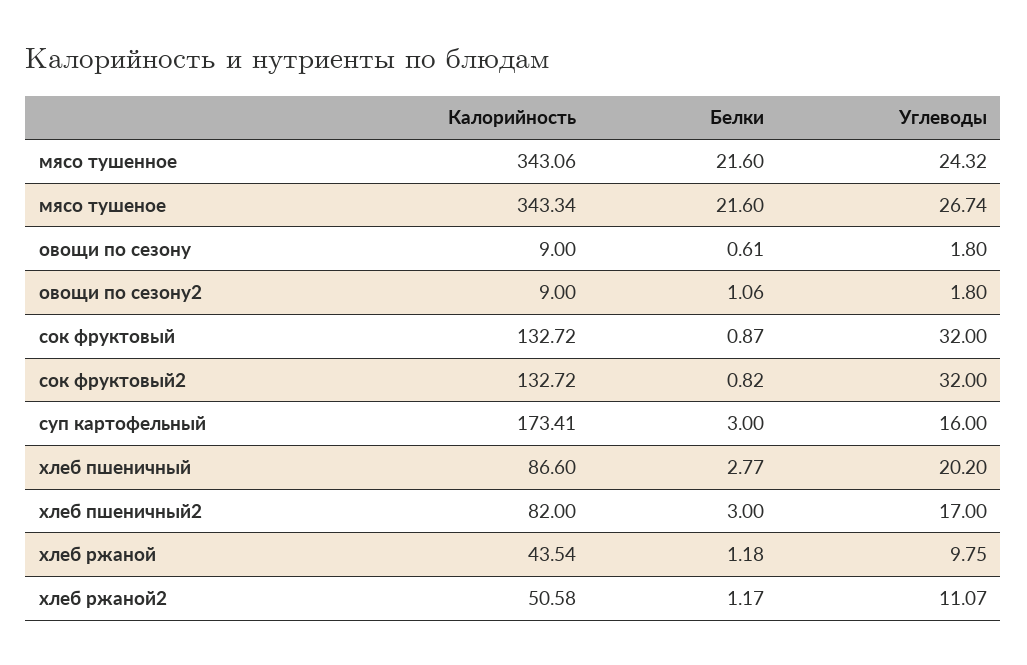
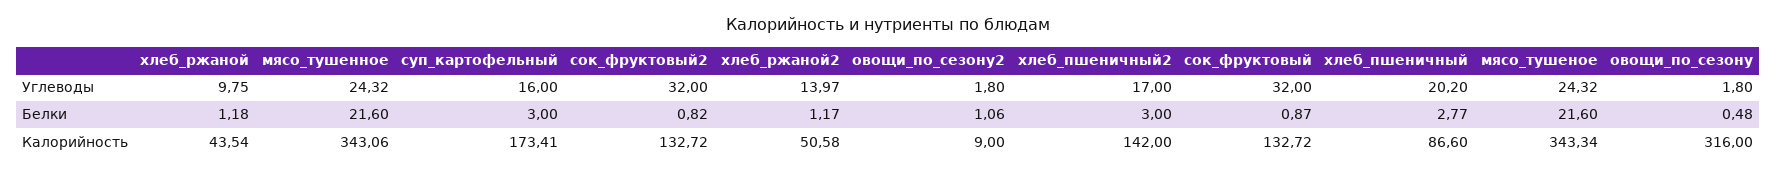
  {
    "Калорийность": {
      "мясо тушенное": 343.06,
      "мясо тушеное": 343.34,
-     "овощи по сезону": 9,
+     "овощи по сезону": 316,
      "овощи по сезону2": 9,
      "сок фруктовый": 132.72,
      "сок фруктовый2": 132.72,
      "суп картофельный": 173.41,
      "хлеб пшеничный": 86.6,
-     "хлеб пшеничный2": 82,
+     "хлеб пшеничный2": 142,
      "хлеб ржаной": 43.54,
      "хлеб ржаной2": 50.58
    },
    "Белки": {
      "мясо тушенное": 21.6,
      "мясо тушеное": 21.6,
-     "овощи по сезону": 0.61,
+     "овощи по сезону": 0.48,
      "овощи по сезону2": 1.06,
      "сок фруктовый": 0.87,
      "сок фруктовый2": 0.82,
      "суп картофельный": 3,
      "хлеб пшеничный": 2.77,
      "хлеб пшеничный2": 3,
      "хлеб ржаной": 1.18,
      "хлеб ржаной2": 1.17
    },
    "Углеводы": {
      "мясо тушенное": 24.32,
-     "мясо тушеное": 26.74,
+     "мясо тушеное": 24.32,
      "овощи по сезону": 1.8,
      "овощи по сезону2": 1.8,
      "сок фруктовый": 32,
      "сок фруктовый2": 32,
      "суп картофельный": 16,
      "хлеб пшеничный": 20.2,
      "хлеб пшеничный2": 17,
      "хлеб ржаной": 9.75,
-     "хлеб ржаной2": 11.07
+     "хлеб ржаной2": 13.97
    }
  }

